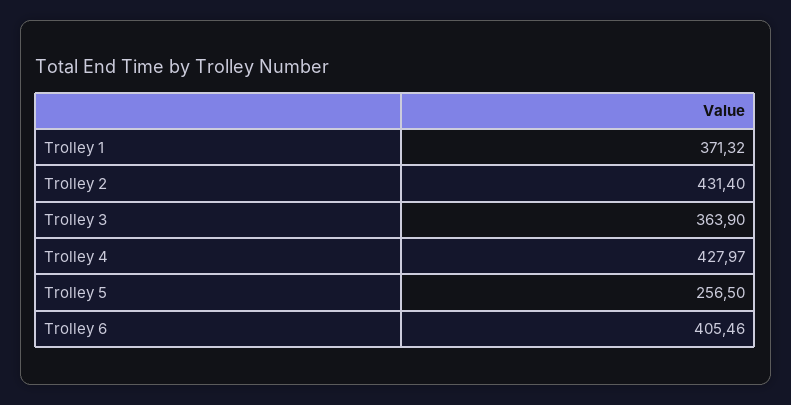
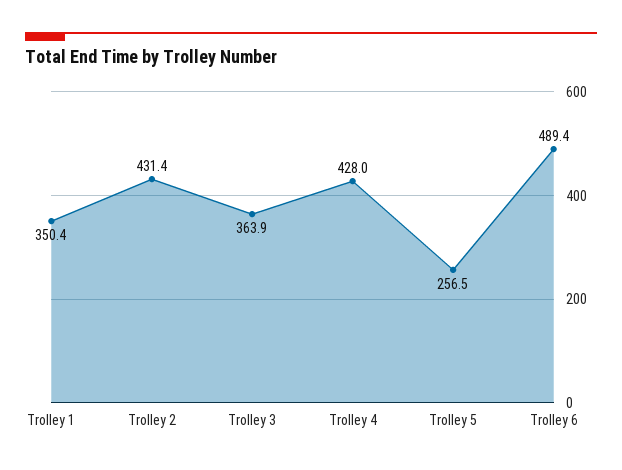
  {
-   "Trolley 1": 371.32,
+   "Trolley 1": 350.4,
    "Trolley 2": 431.4,
    "Trolley 3": 363.9,
    "Trolley 4": 427.97,
    "Trolley 5": 256.5,
-   "Trolley 6": 405.46
+   "Trolley 6": 489.4
  }

